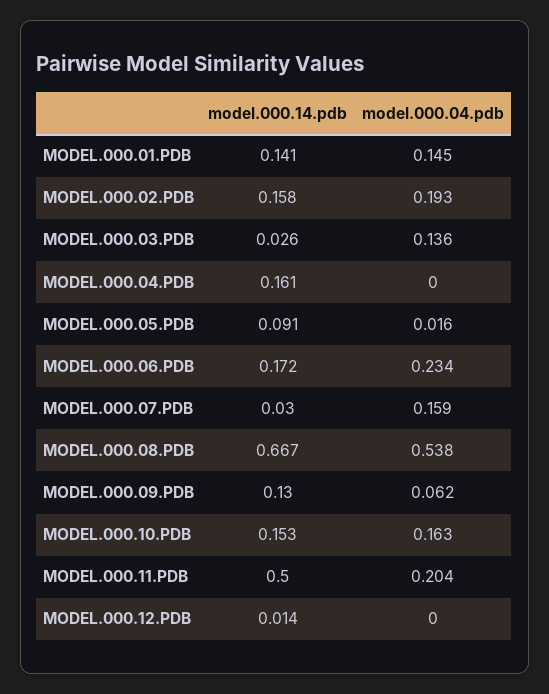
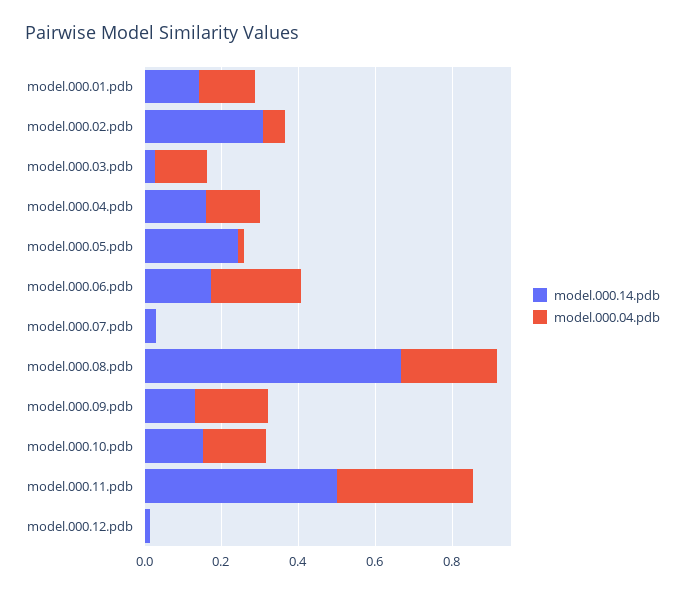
  {
    "model.000.14.pdb": {
      "MODEL.000.01.PDB": 0.141,
-     "MODEL.000.02.PDB": 0.158,
+     "MODEL.000.02.PDB": 0.3,
      "MODEL.000.03.PDB": 0.026,
      "MODEL.000.04.PDB": 0.161,
-     "MODEL.000.05.PDB": 0.091,
+     "MODEL.000.05.PDB": 0.25,
      "MODEL.000.06.PDB": 0.172,
      "MODEL.000.07.PDB": 0.03,
      "MODEL.000.08.PDB": 0.667,
      "MODEL.000.09.PDB": 0.13,
      "MODEL.000.10.PDB": 0.153,
      "MODEL.000.11.PDB": 0.5,
      "MODEL.000.12.PDB": 0.014
    },
    "model.000.04.pdb": {
      "MODEL.000.01.PDB": 0.145,
-     "MODEL.000.02.PDB": 0.193,
+     "MODEL.000.02.PDB": 0.05,
      "MODEL.000.03.PDB": 0.136,
-     "MODEL.000.04.PDB": 0,
+     "MODEL.000.04.PDB": 0.15,
      "MODEL.000.05.PDB": 0.016,
      "MODEL.000.06.PDB": 0.234,
-     "MODEL.000.07.PDB": 0.159,
+     "MODEL.000.07.PDB": 0,
-     "MODEL.000.08.PDB": 0.538,
+     "MODEL.000.08.PDB": 0.25,
-     "MODEL.000.09.PDB": 0.062,
+     "MODEL.000.09.PDB": 0.2,
      "MODEL.000.10.PDB": 0.163,
-     "MODEL.000.11.PDB": 0.204,
+     "MODEL.000.11.PDB": 0.35,
      "MODEL.000.12.PDB": 0
    }
  }

